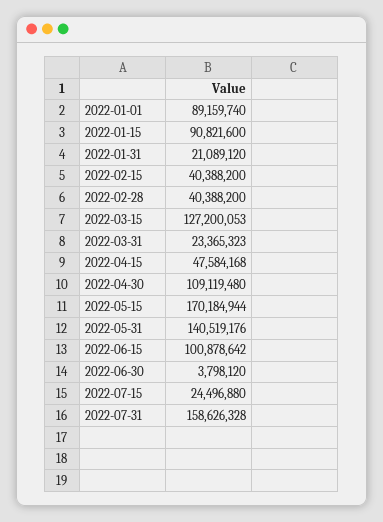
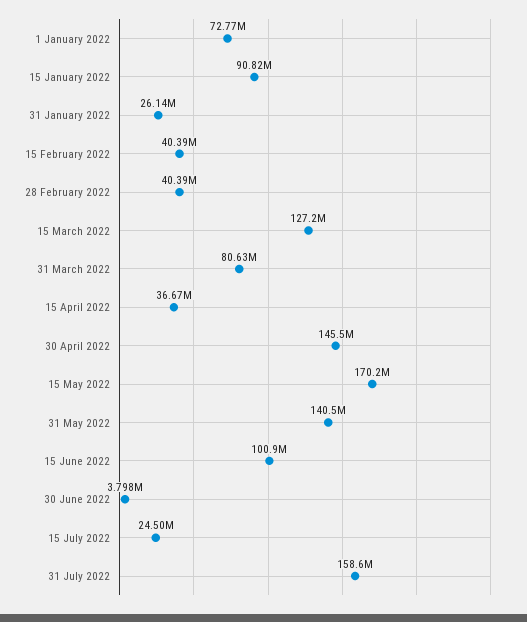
  {
-   "2022-01-01": 89159740,
+   "2022-01-01": 72770000,
    "2022-01-15": 90821600,
-   "2022-01-31": 21089120,
+   "2022-01-31": 26140000,
    "2022-02-15": 40388200,
    "2022-02-28": 40388200,
    "2022-03-15": 127200053,
-   "2022-03-31": 23365323,
+   "2022-03-31": 80630000,
-   "2022-04-15": 47584168,
+   "2022-04-15": 36670000,
-   "2022-04-30": 109119480,
+   "2022-04-30": 145500000,
    "2022-05-15": 170184944,
    "2022-05-31": 140519176,
    "2022-06-15": 100878642,
    "2022-06-30": 3798120,
    "2022-07-15": 24496880,
    "2022-07-31": 158626328
  }

